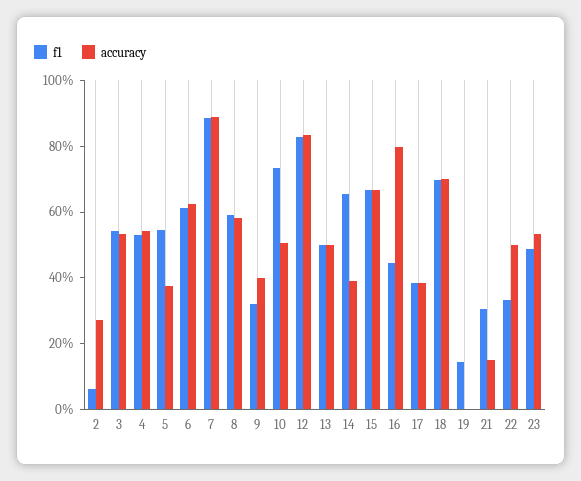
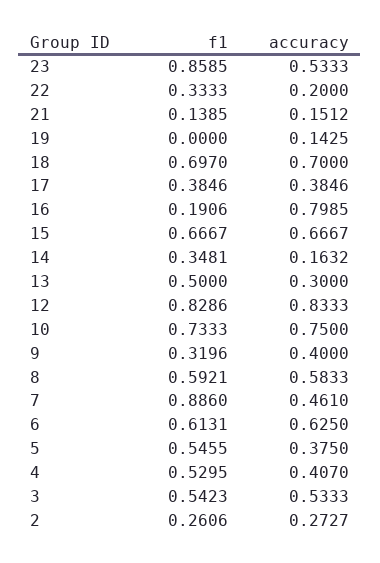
  {
    "f1": {
-     "2": 0.05,
+     "2": 0.2606,
      "3": 0.5423,
      "4": 0.5295,
      "5": 0.5455,
      "6": 0.6131,
      "7": 0.886,
      "8": 0.5921,
      "9": 0.3196,
      "10": 0.7333,
      "12": 0.8286,
      "13": 0.5,
-     "14": 0.65,
+     "14": 0.3481,
      "15": 0.6667,
-     "16": 0.45,
+     "16": 0.1906,
      "17": 0.3846,
      "18": 0.697,
-     "19": 0.15,
+     "19": 0,
-     "21": 0.3,
+     "21": 0.1385,
      "22": 0.3333,
-     "23": 0.5
+     "23": 0.8585
    },
    "accuracy": {
      "2": 0.2727,
      "3": 0.5333,
-     "4": 0.55,
+     "4": 0.407,
      "5": 0.375,
      "6": 0.625,
-     "7": 0.9,
+     "7": 0.461,
      "8": 0.5833,
      "9": 0.4,
-     "10": 0.5,
+     "10": 0.75,
      "12": 0.8333,
-     "13": 0.5,
+     "13": 0.3,
-     "14": 0.4,
+     "14": 0.1632,
      "15": 0.6667,
      "16": 0.7985,
      "17": 0.3846,
      "18": 0.7,
-     "19": 0,
+     "19": 0.1425,
      "21": 0.1512,
-     "22": 0.5,
+     "22": 0.2,
      "23": 0.5333
    }
  }

